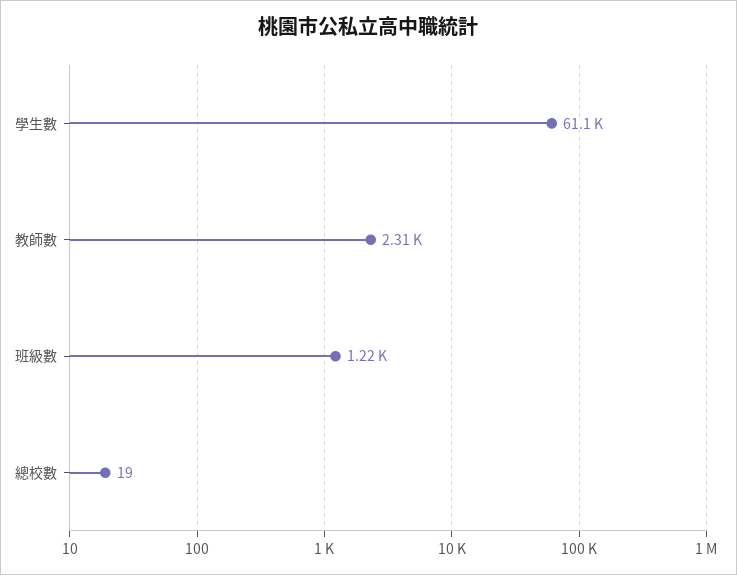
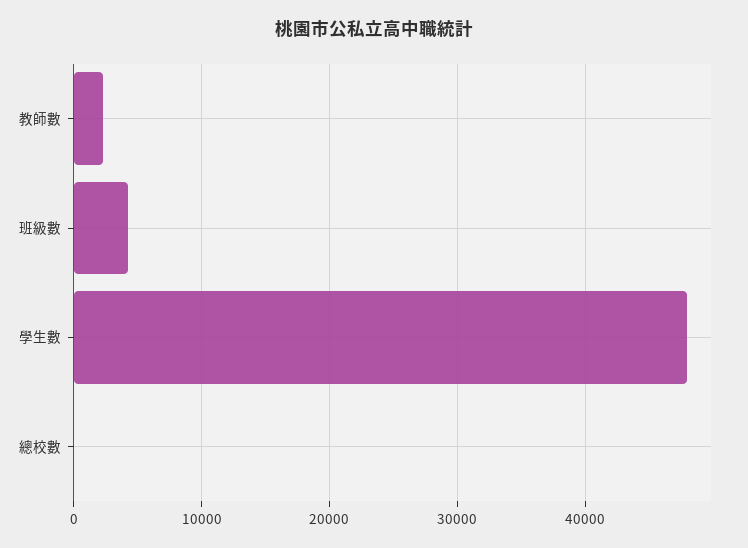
  {
-   "學生數": 61100,
+   "學生數": 48000,
    "教師數": 2310,
-   "班級數": 1220,
+   "班級數": 4000,
    "總校數": 19
  }

